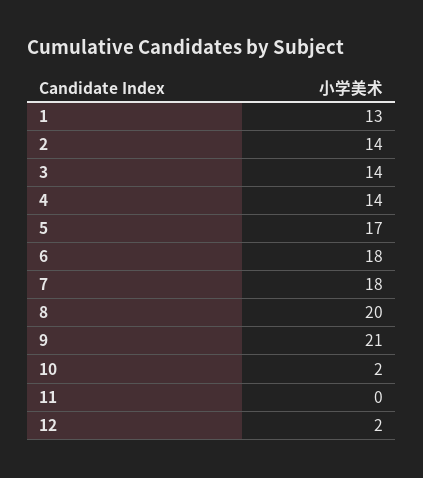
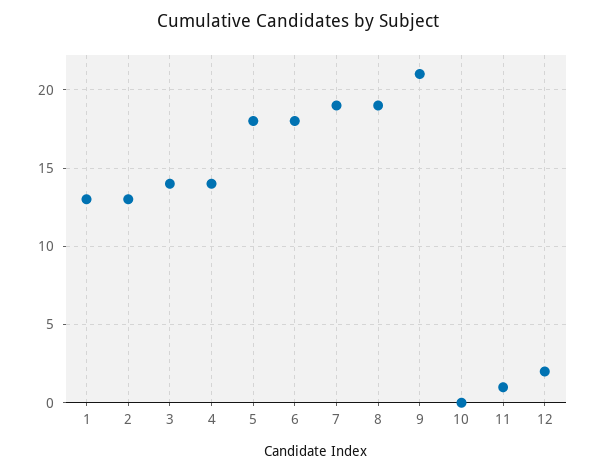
  {
    "1": 13,
-   "2": 14,
+   "2": 13,
    "3": 14,
    "4": 14,
-   "5": 17,
+   "5": 18,
    "6": 18,
-   "7": 18,
+   "7": 19,
-   "8": 20,
+   "8": 19,
    "9": 21,
-   "10": 2,
+   "10": 0,
-   "11": 0,
+   "11": 1,
    "12": 2
  }

